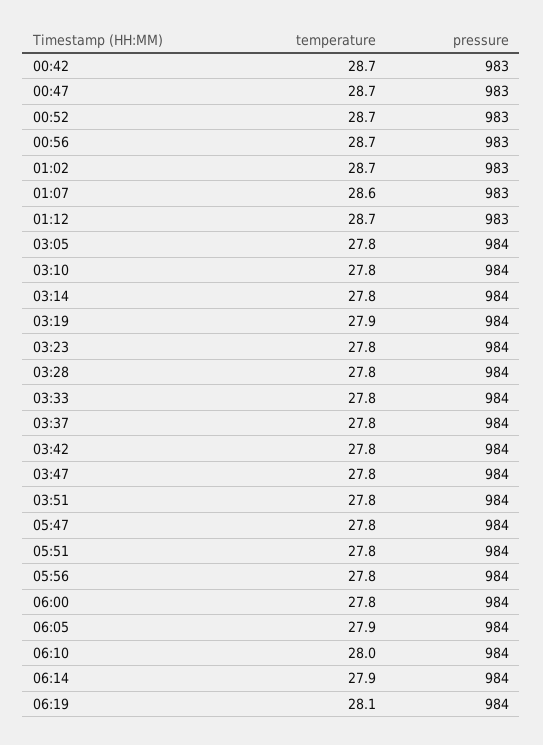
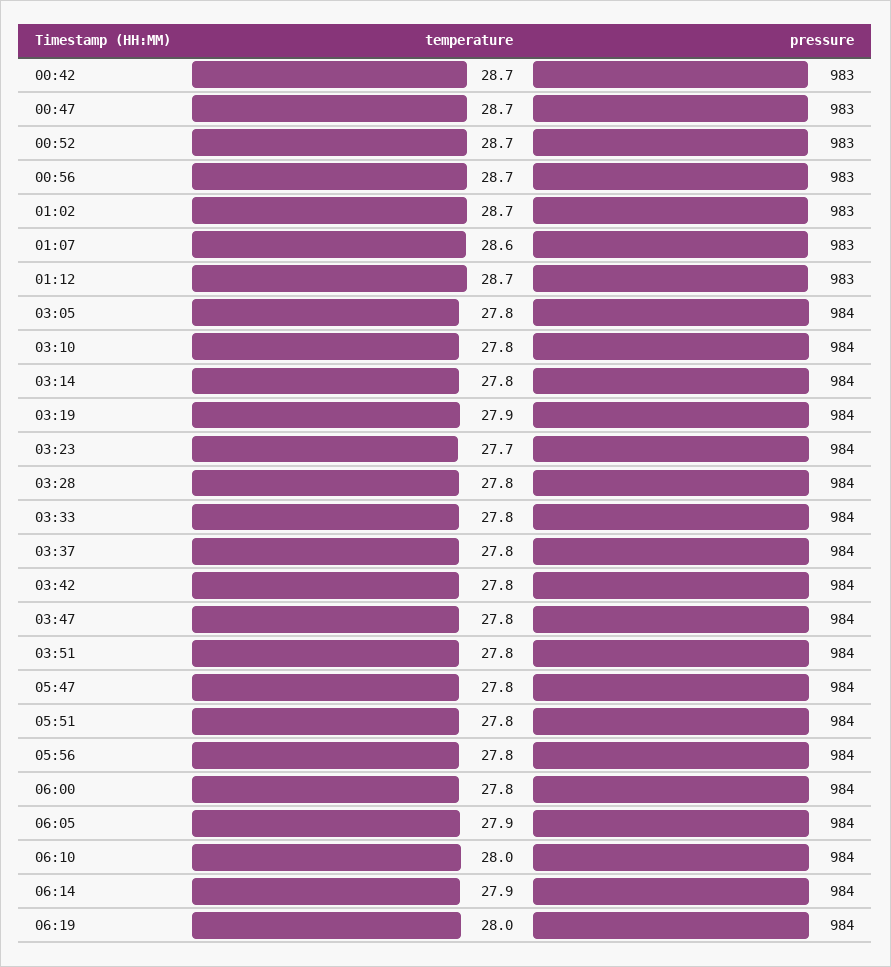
  {
    "temperature": {
      "00:42": 28.7,
      "00:47": 28.7,
      "00:52": 28.7,
      "00:56": 28.7,
      "01:02": 28.7,
      "01:07": 28.6,
      "01:12": 28.7,
      "03:05": 27.8,
      "03:10": 27.8,
      "03:14": 27.8,
      "03:19": 27.9,
-     "03:23": 27.8,
+     "03:23": 27.7,
      "03:28": 27.8,
      "03:33": 27.8,
      "03:37": 27.8,
      "03:42": 27.8,
      "03:47": 27.8,
      "03:51": 27.8,
      "05:47": 27.8,
      "05:51": 27.8,
      "05:56": 27.8,
      "06:00": 27.8,
      "06:05": 27.9,
      "06:10": 28,
      "06:14": 27.9,
-     "06:19": 28.1
+     "06:19": 28
    },
    "pressure": {
      "00:42": 983,
      "00:47": 983,
      "00:52": 983,
      "00:56": 983,
      "01:02": 983,
      "01:07": 983,
      "01:12": 983,
      "03:05": 984,
      "03:10": 984,
      "03:14": 984,
      "03:19": 984,
      "03:23": 984,
      "03:28": 984,
      "03:33": 984,
      "03:37": 984,
      "03:42": 984,
      "03:47": 984,
      "03:51": 984,
      "05:47": 984,
      "05:51": 984,
      "05:56": 984,
      "06:00": 984,
      "06:05": 984,
      "06:10": 984,
      "06:14": 984,
      "06:19": 984
    }
  }

